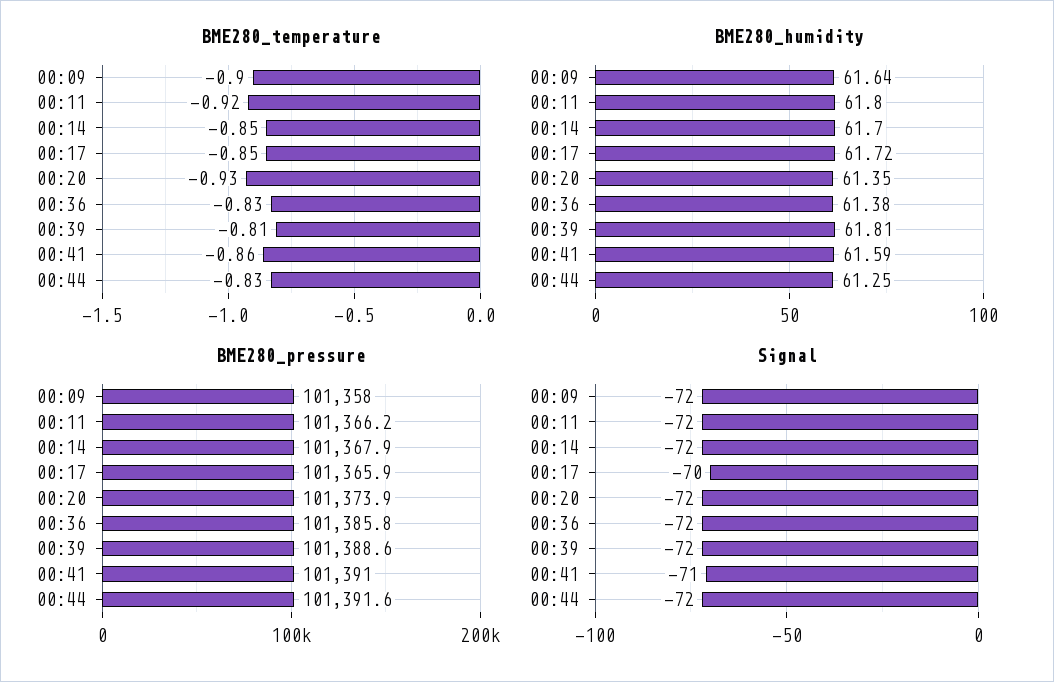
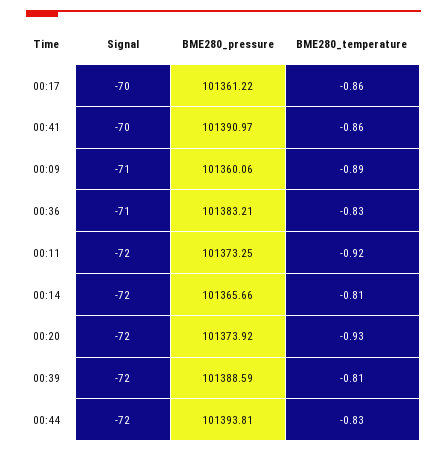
  {
    "BME280_temperature": {
-     "00:09": -0.9,
+     "00:09": -0.89,
      "00:11": -0.92,
-     "00:14": -0.85,
+     "00:14": -0.81,
-     "00:17": -0.85,
+     "00:17": -0.86,
      "00:20": -0.93,
      "00:36": -0.83,
      "00:39": -0.81,
      "00:41": -0.86,
      "00:44": -0.83
    },
-   "BME280_humidity": {
-     "00:09": 61.64,
-     "00:11": 61.8,
-     "00:14": 61.7,
-     "00:17": 61.72,
-     "00:20": 61.35,
-     "00:36": 61.38,
-     "00:39": 61.81,
-     "00:41": 61.59,
-     "00:44": 61.25
-   },
    "BME280_pressure": {
-     "00:09": 101358,
+     "00:09": 101360.06,
-     "00:11": 101366.2,
+     "00:11": 101373.25,
-     "00:14": 101367.9,
+     "00:14": 101365.66,
-     "00:17": 101365.9,
+     "00:17": 101361.22,
      "00:20": 101373.92,
-     "00:36": 101385.8,
+     "00:36": 101383.21,
      "00:39": 101388.59,
      "00:41": 101390.97,
-     "00:44": 101391.6
+     "00:44": 101393.81
    },
    "Signal": {
-     "00:09": -72,
+     "00:09": -71,
      "00:11": -72,
      "00:14": -72,
      "00:17": -70,
      "00:20": -72,
-     "00:36": -72,
+     "00:36": -71,
      "00:39": -72,
-     "00:41": -71,
+     "00:41": -70,
      "00:44": -72
    }
  }

